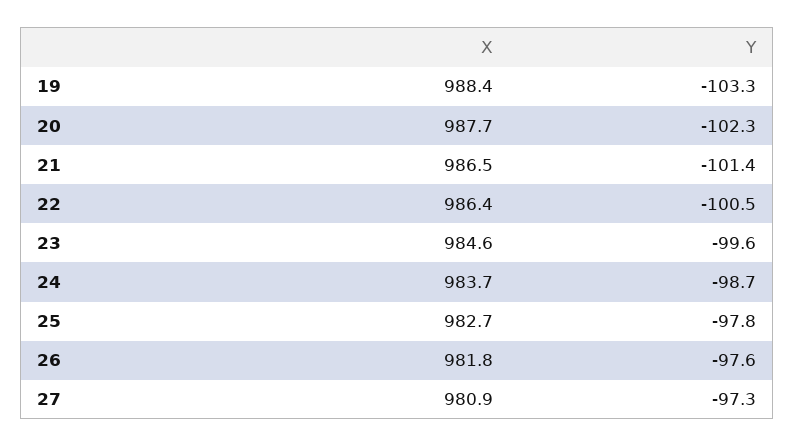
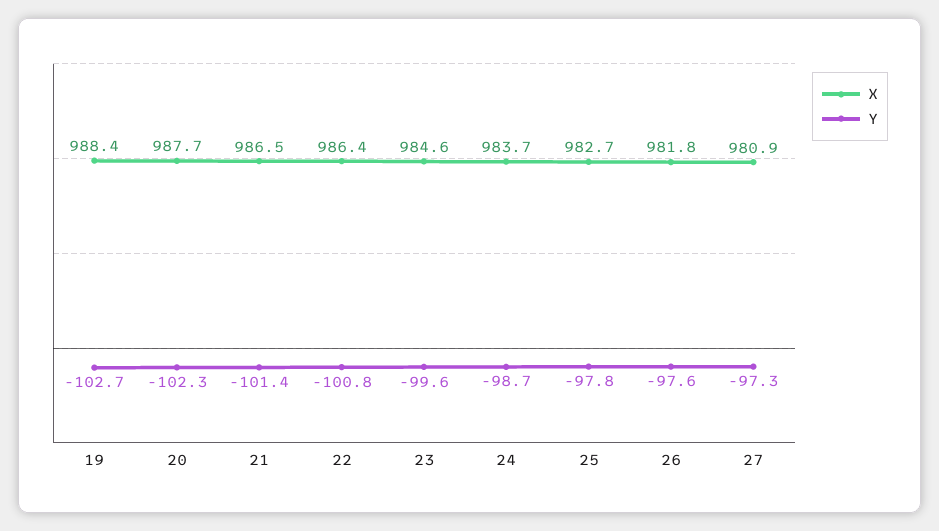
  {
    "X": {
      "19": 988.4,
      "20": 987.7,
      "21": 986.5,
      "22": 986.4,
      "23": 984.6,
      "24": 983.7,
      "25": 982.7,
      "26": 981.8,
      "27": 980.9
    },
    "Y": {
-     "19": -103.3,
+     "19": -102.7,
      "20": -102.3,
      "21": -101.4,
-     "22": -100.5,
+     "22": -100.8,
      "23": -99.6,
      "24": -98.7,
      "25": -97.8,
      "26": -97.6,
      "27": -97.3
    }
  }

